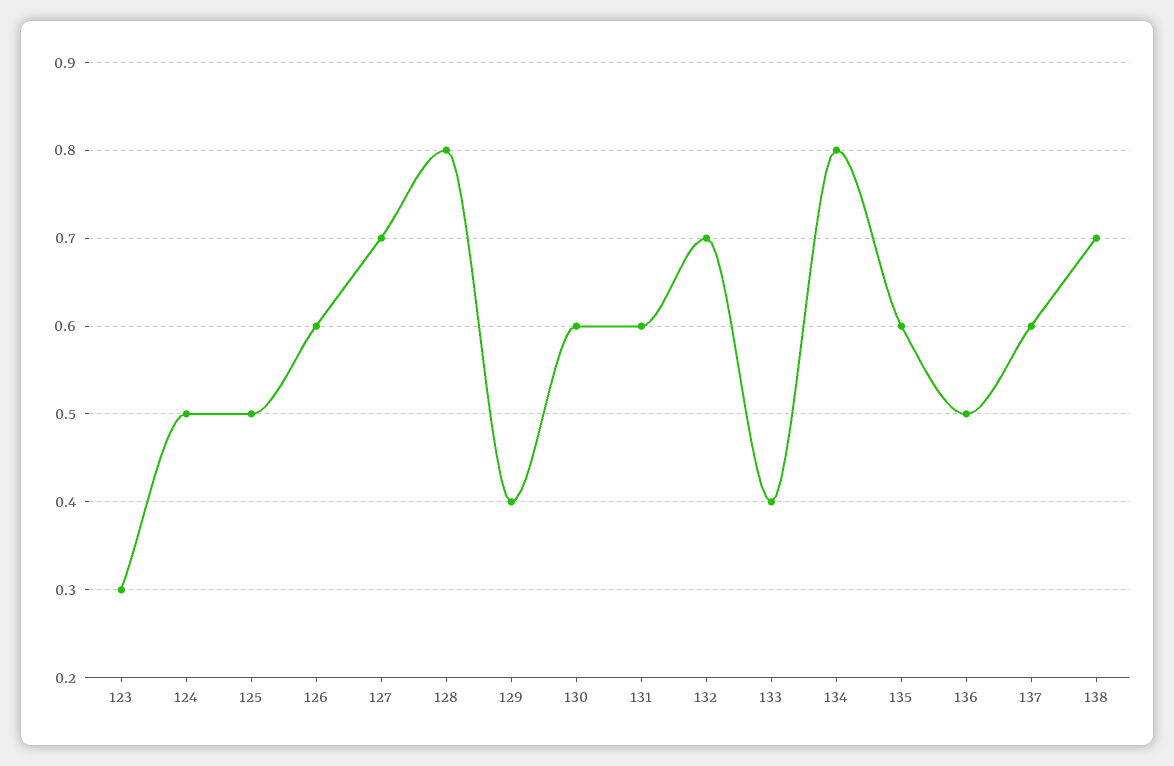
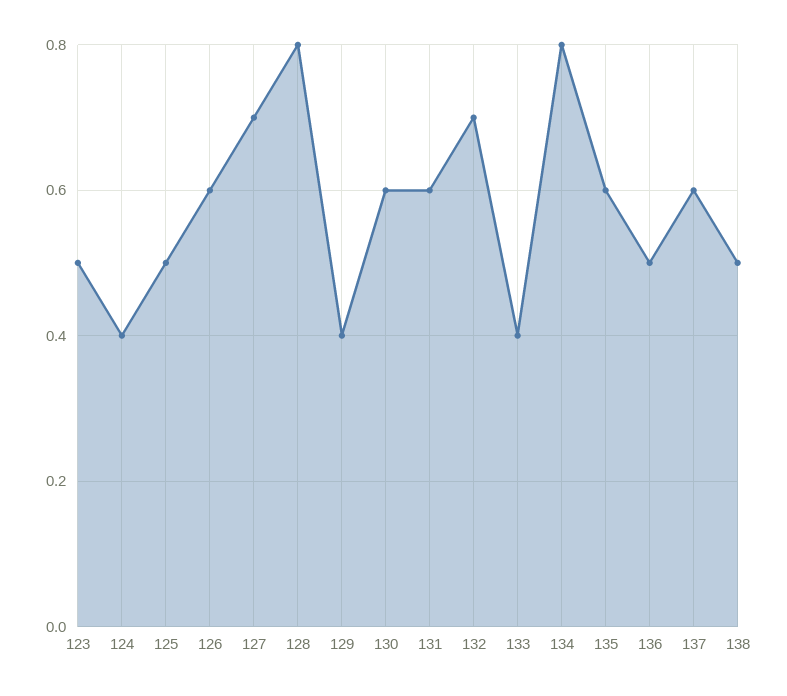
  {
-   "123": 0.3,
+   "123": 0.5,
-   "124": 0.5,
+   "124": 0.4,
    "125": 0.5,
    "126": 0.6,
    "127": 0.7,
    "128": 0.8,
    "129": 0.4,
    "130": 0.6,
    "131": 0.6,
    "132": 0.7,
    "133": 0.4,
    "134": 0.8,
    "135": 0.6,
    "136": 0.5,
    "137": 0.6,
-   "138": 0.7
+   "138": 0.5
  }

